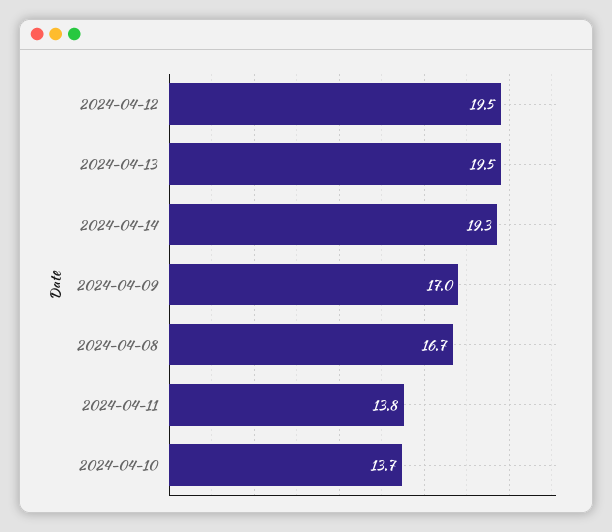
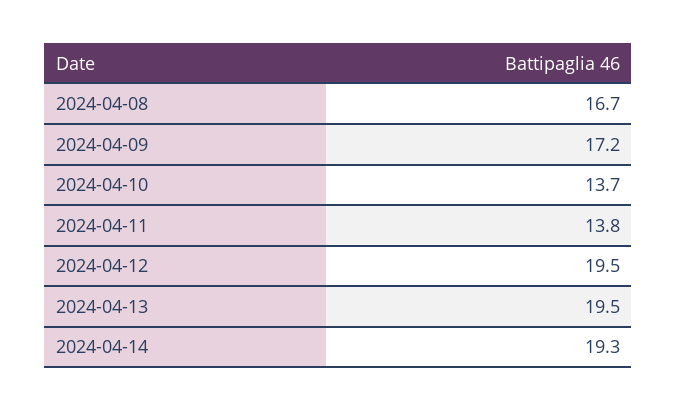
  {
    "2024-04-12": 19.5,
    "2024-04-13": 19.5,
    "2024-04-14": 19.3,
-   "2024-04-09": 17,
+   "2024-04-09": 17.2,
    "2024-04-08": 16.7,
    "2024-04-11": 13.8,
    "2024-04-10": 13.7
  }

